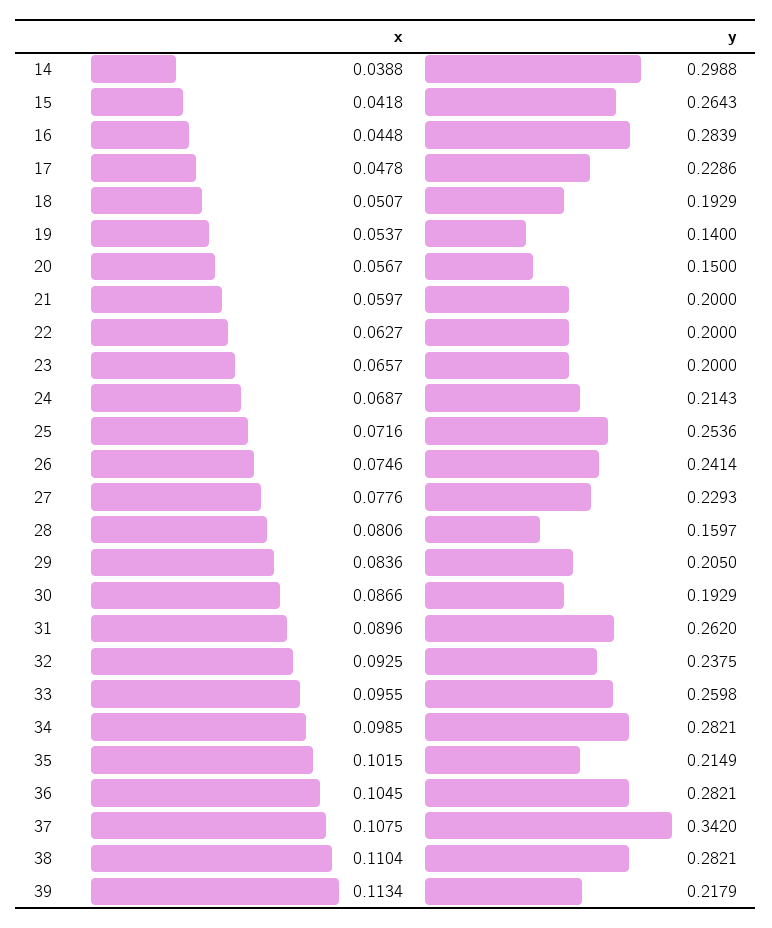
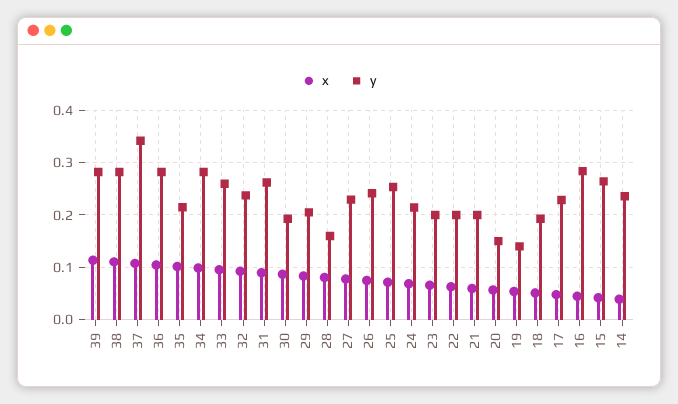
  {
    "x": {
      "14": 0.0388,
      "15": 0.0418,
      "16": 0.0448,
      "17": 0.0478,
      "18": 0.0507,
      "19": 0.0537,
      "20": 0.0567,
      "21": 0.0597,
      "22": 0.0627,
      "23": 0.0657,
      "24": 0.0687,
      "25": 0.0716,
      "26": 0.0746,
      "27": 0.0776,
      "28": 0.0806,
      "29": 0.0836,
      "30": 0.0866,
      "31": 0.0896,
      "32": 0.0925,
      "33": 0.0955,
      "34": 0.0985,
      "35": 0.1015,
      "36": 0.1045,
      "37": 0.1075,
      "38": 0.1104,
      "39": 0.1134
    },
    "y": {
-     "14": 0.2988,
+     "14": 0.24,
      "15": 0.2643,
      "16": 0.2839,
      "17": 0.2286,
      "18": 0.1929,
      "19": 0.14,
      "20": 0.15,
      "21": 0.2,
      "22": 0.2,
      "23": 0.2,
      "24": 0.2143,
      "25": 0.2536,
      "26": 0.2414,
      "27": 0.2293,
      "28": 0.1597,
      "29": 0.205,
      "30": 0.1929,
      "31": 0.262,
      "32": 0.2375,
      "33": 0.2598,
      "34": 0.2821,
      "35": 0.2149,
      "36": 0.2821,
      "37": 0.342,
      "38": 0.2821,
-     "39": 0.2179
+     "39": 0.28
    }
  }

